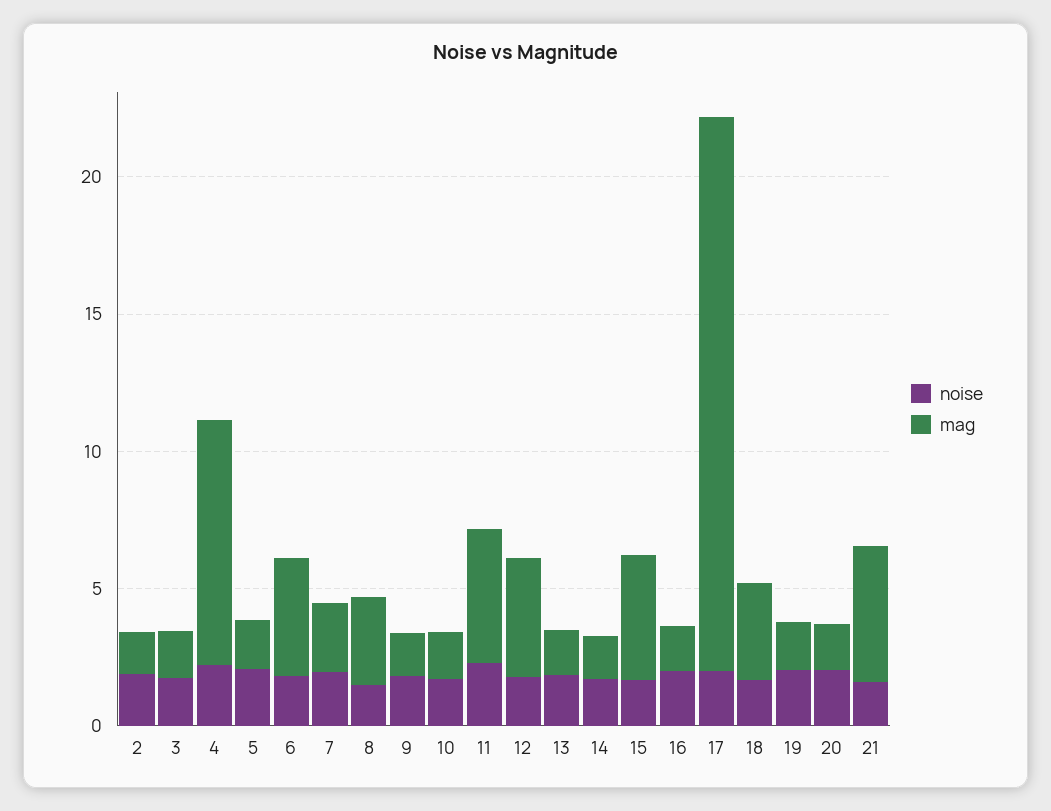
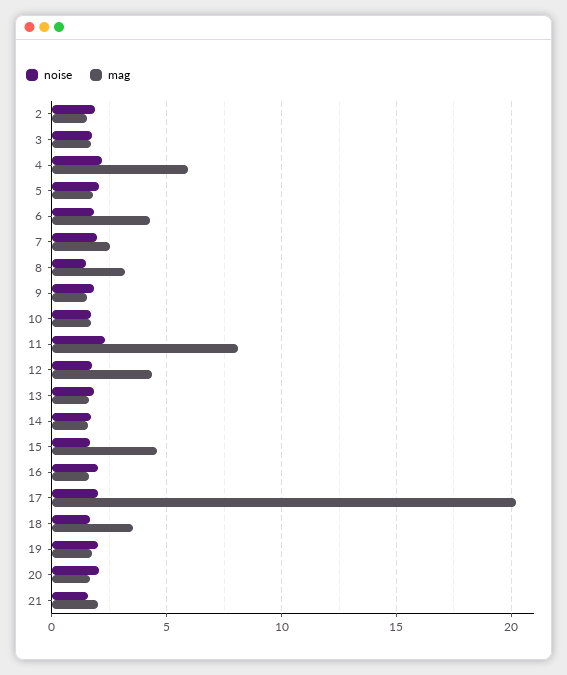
  {
    "noise": {
      "2": 2,
      "3": 2,
      "4": 2,
      "5": 2,
      "6": 2,
      "7": 2,
      "8": 1.5,
      "9": 2,
      "10": 1.5,
      "11": 2.5,
      "12": 2,
      "13": 2,
      "14": 1.5,
      "15": 1.5,
      "16": 2,
      "17": 2,
      "18": 1.5,
      "19": 2,
      "20": 2,
      "21": 1.5
    },
    "mag": {
      "2": 1.5,
      "3": 1.5,
-     "4": 9,
+     "4": 6,
      "5": 2,
      "6": 4.5,
      "7": 2.5,
      "8": 3,
      "9": 1.5,
      "10": 1.5,
-     "11": 5,
+     "11": 8,
      "12": 4.5,
      "13": 1.5,
      "14": 1.5,
      "15": 4.5,
      "16": 1.5,
      "17": 20,
      "18": 3.5,
      "19": 2,
      "20": 1.5,
-     "21": 5
+     "21": 2
    }
  }

